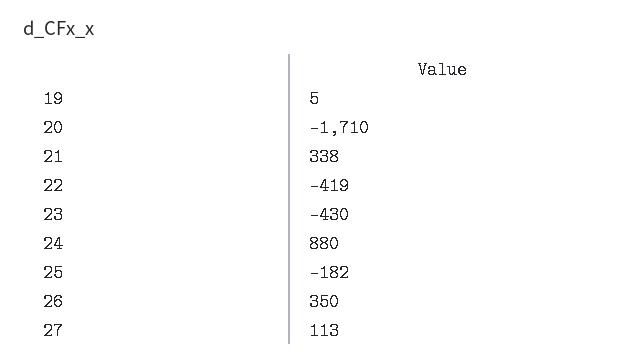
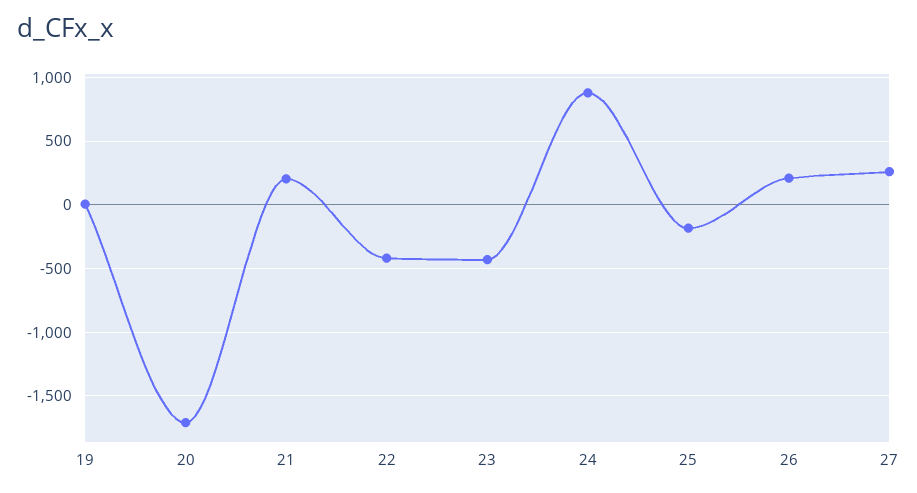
  {
    "19": 5,
    "20": -1710,
-   "21": 338,
+   "21": 200,
    "22": -419,
    "23": -430,
    "24": 880,
    "25": -182,
-   "26": 350,
+   "26": 200,
-   "27": 113
+   "27": 250
  }

